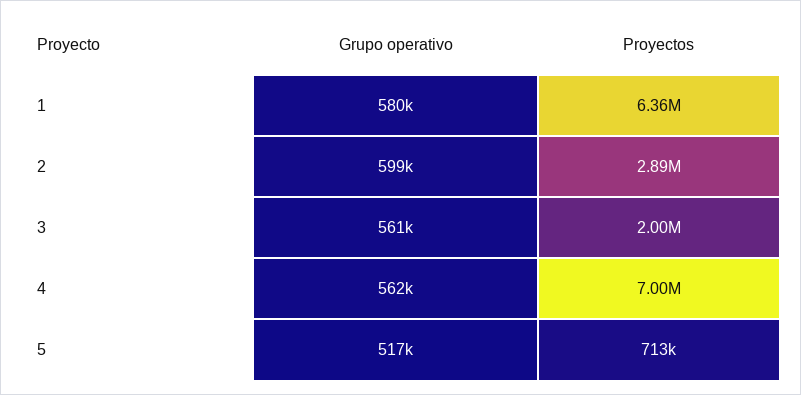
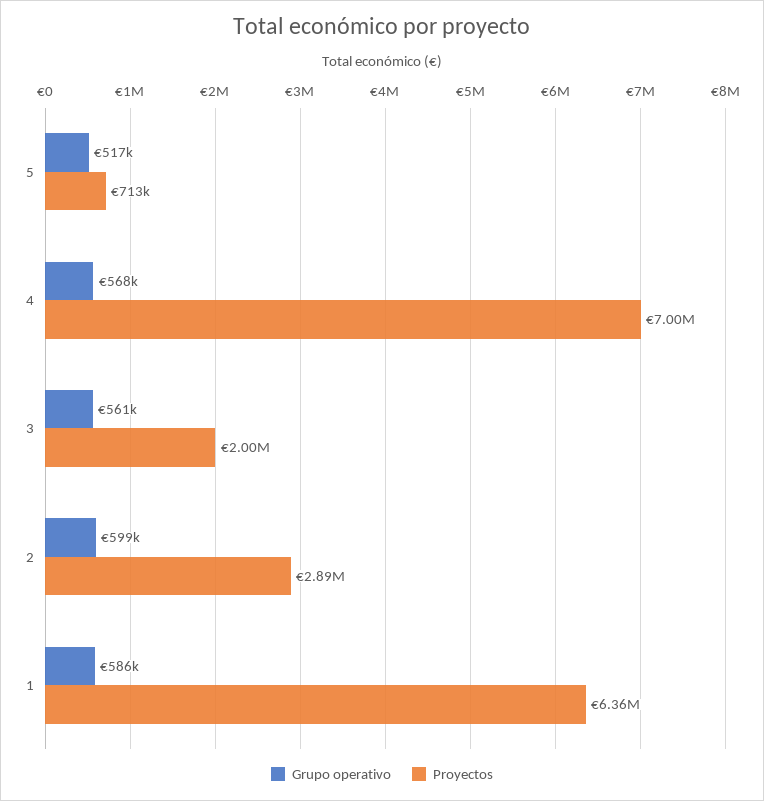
  {
    "Grupo operativo": {
-     "1": 580000,
+     "1": 586000,
      "2": 599000,
      "3": 561000,
-     "4": 562000,
+     "4": 568000,
      "5": 517000
    },
    "Proyectos": {
      "1": 6360000,
      "2": 2890000,
      "3": 2000000,
      "4": 7000000,
      "5": 713000
    }
  }

